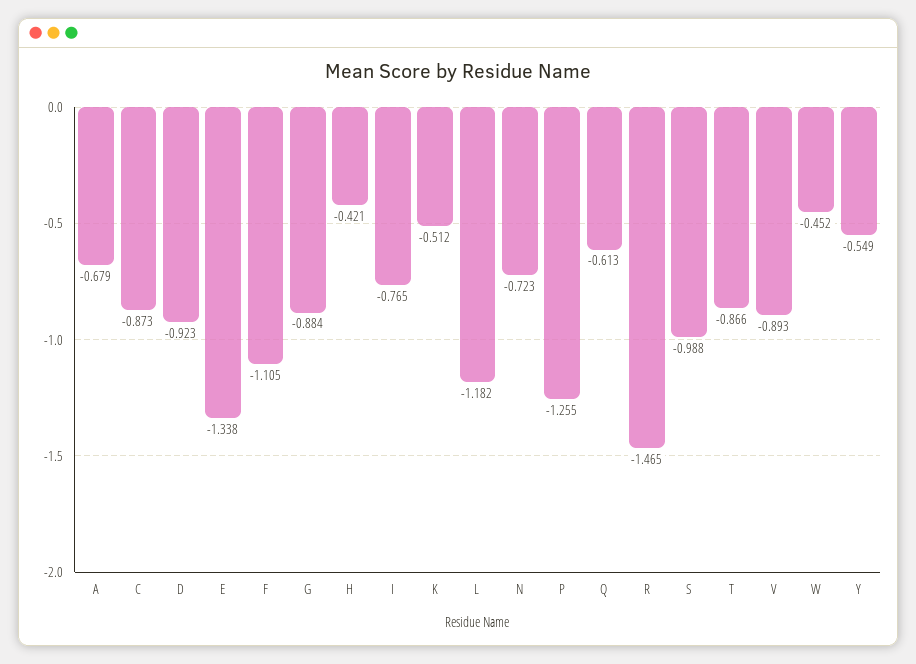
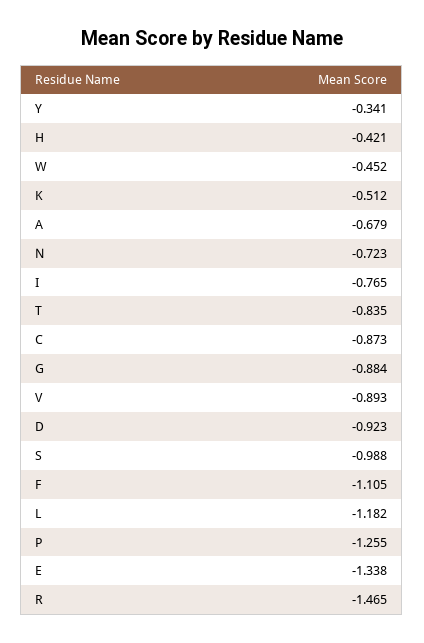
  {
    "A": -0.679,
    "C": -0.873,
    "D": -0.923,
    "E": -1.338,
    "F": -1.105,
    "G": -0.884,
    "H": -0.421,
    "I": -0.765,
    "K": -0.512,
    "L": -1.182,
    "N": -0.723,
    "P": -1.255,
-   "Q": -0.613,
    "R": -1.465,
    "S": -0.988,
-   "T": -0.866,
+   "T": -0.835,
    "V": -0.893,
    "W": -0.452,
-   "Y": -0.549
+   "Y": -0.341
  }

